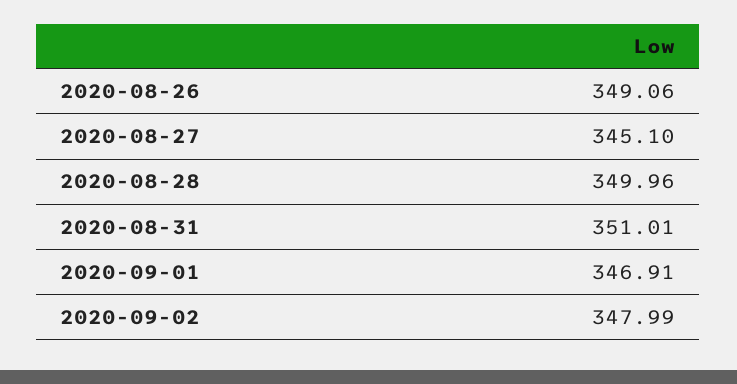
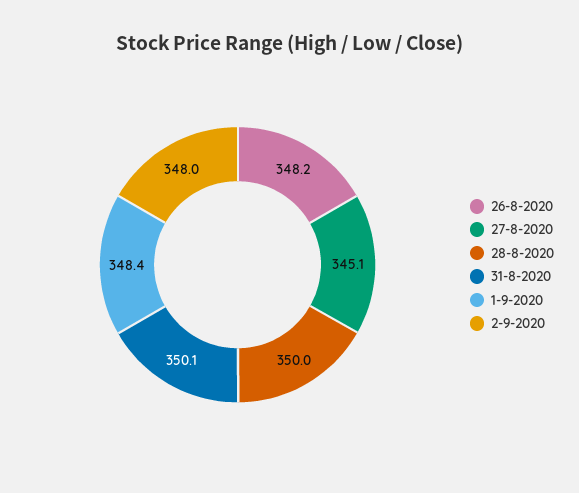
  {
-   "2020-08-26": 349.06,
+   "2020-08-26": 348.2,
    "2020-08-27": 345.1,
    "2020-08-28": 349.96,
-   "2020-08-31": 351.01,
+   "2020-08-31": 350.1,
-   "2020-09-01": 346.91,
+   "2020-09-01": 348.4,
    "2020-09-02": 347.99
  }

